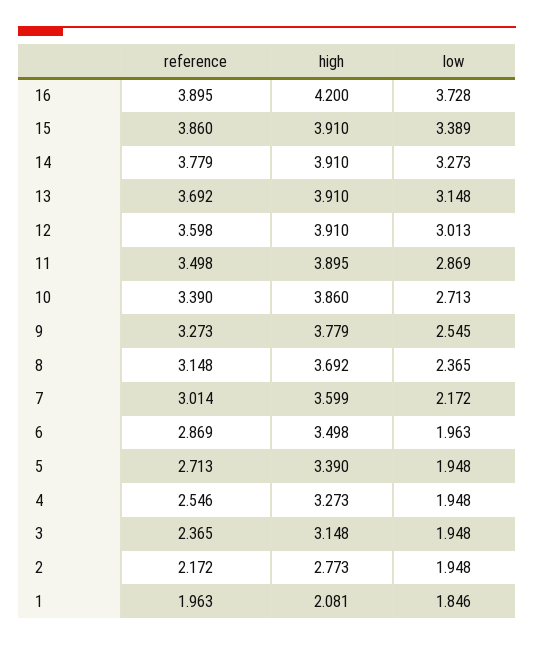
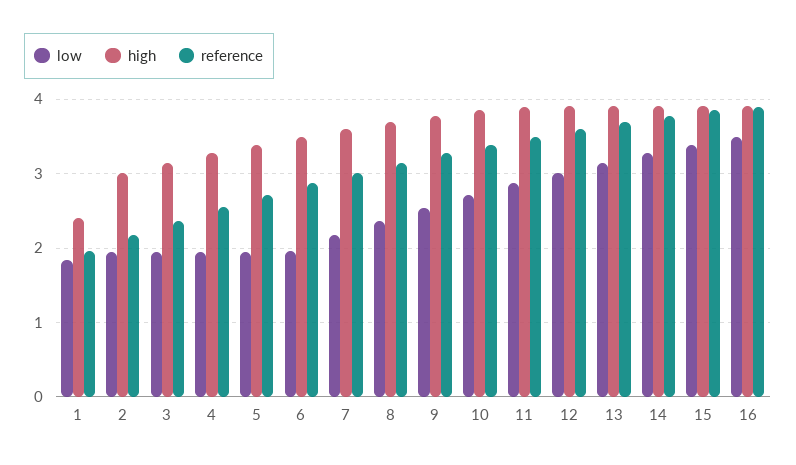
  {
    "reference": {
      "16": 3.895,
      "15": 3.86,
      "14": 3.779,
      "13": 3.692,
      "12": 3.598,
      "11": 3.498,
      "10": 3.39,
      "9": 3.273,
      "8": 3.148,
      "7": 3.014,
      "6": 2.869,
      "5": 2.713,
      "4": 2.546,
      "3": 2.365,
      "2": 2.172,
      "1": 1.963
    },
    "high": {
-     "16": 4.2,
+     "16": 3.9,
      "15": 3.91,
      "14": 3.91,
      "13": 3.91,
      "12": 3.91,
      "11": 3.895,
      "10": 3.86,
      "9": 3.779,
      "8": 3.692,
      "7": 3.599,
      "6": 3.498,
      "5": 3.39,
      "4": 3.273,
      "3": 3.148,
-     "2": 2.773,
+     "2": 3,
-     "1": 2.081
+     "1": 2.4
    },
    "low": {
-     "16": 3.728,
+     "16": 3.5,
      "15": 3.389,
      "14": 3.273,
      "13": 3.148,
      "12": 3.013,
      "11": 2.869,
      "10": 2.713,
      "9": 2.545,
      "8": 2.365,
      "7": 2.172,
      "6": 1.963,
      "5": 1.948,
      "4": 1.948,
      "3": 1.948,
      "2": 1.948,
      "1": 1.846
    }
  }

